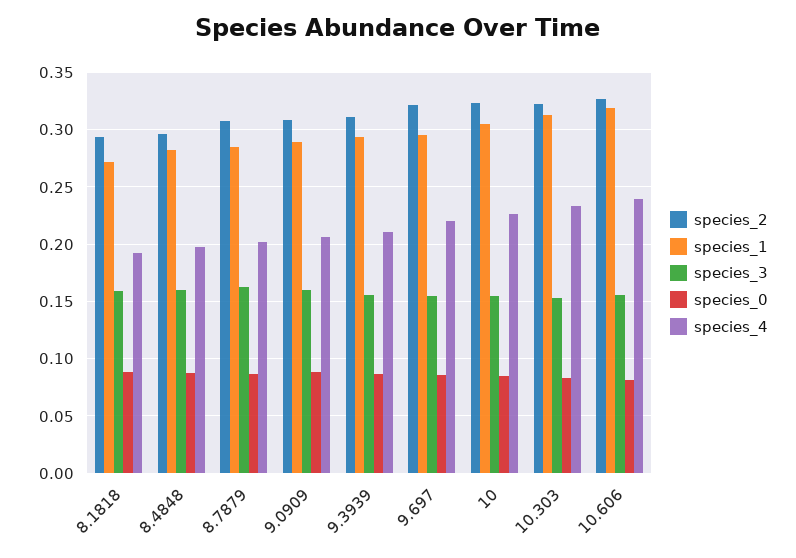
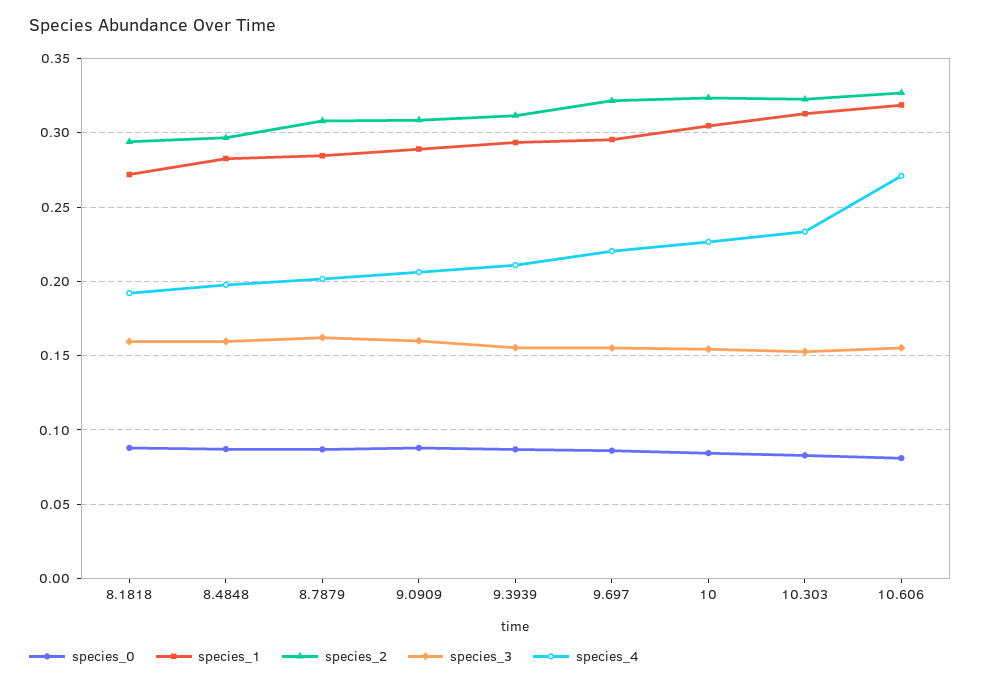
  {
    "species_2": {
      "8.1818": 0.295,
      "8.4848": 0.295,
      "8.7879": 0.31,
      "9.0909": 0.31,
      "9.3939": 0.31,
      "9.697": 0.32,
      "10": 0.325,
      "10.303": 0.325,
      "10.606": 0.325
    },
    "species_1": {
      "8.1818": 0.27,
      "8.4848": 0.285,
      "8.7879": 0.285,
      "9.0909": 0.29,
      "9.3939": 0.295,
      "9.697": 0.295,
      "10": 0.305,
      "10.303": 0.315,
      "10.606": 0.32
    },
    "species_3": {
      "8.1818": 0.16,
      "8.4848": 0.16,
      "8.7879": 0.16,
      "9.0909": 0.16,
      "9.3939": 0.155,
      "9.697": 0.155,
      "10": 0.155,
      "10.303": 0.155,
      "10.606": 0.155
    },
    "species_0": {
      "8.1818": 0.09,
      "8.4848": 0.085,
      "8.7879": 0.085,
      "9.0909": 0.09,
      "9.3939": 0.085,
      "9.697": 0.085,
      "10": 0.085,
      "10.303": 0.085,
      "10.606": 0.08
    },
    "species_4": {
      "8.1818": 0.19,
      "8.4848": 0.2,
      "8.7879": 0.2,
      "9.0909": 0.205,
      "9.3939": 0.21,
      "9.697": 0.22,
      "10": 0.225,
      "10.303": 0.235,
-     "10.606": 0.24
+     "10.606": 0.27
    }
  }

